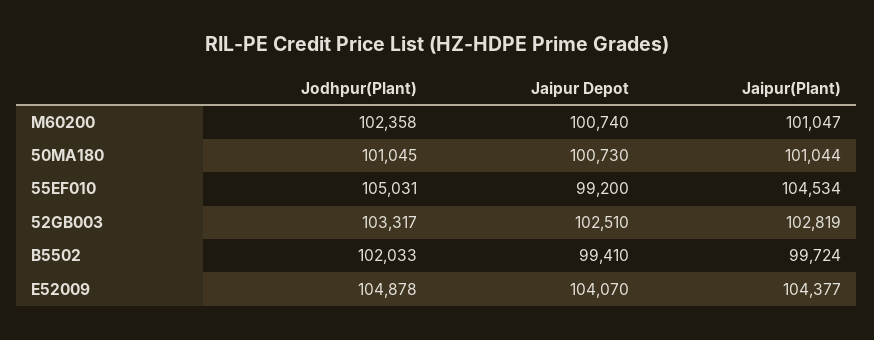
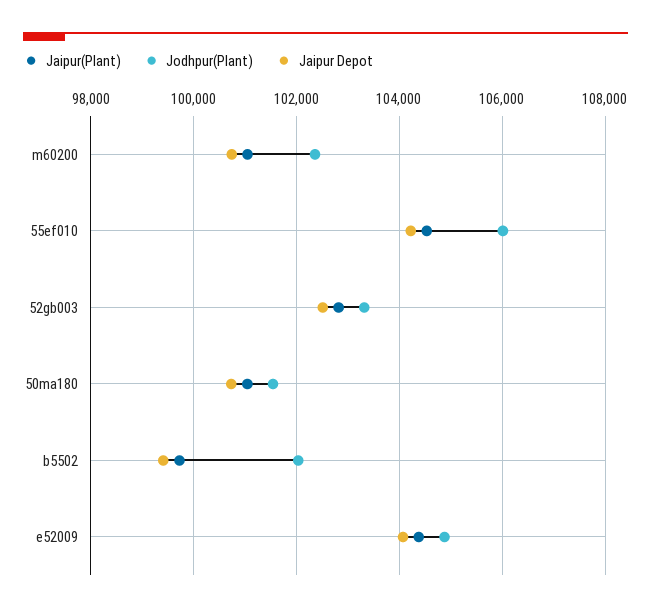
  {
    "Jodhpur(Plant)": {
      "M60200": 102358,
-     "50MA180": 101045,
+     "50MA180": 101600,
-     "55EF010": 105031,
+     "55EF010": 106000,
      "52GB003": 103317,
      "B5502": 102033,
      "E52009": 104878
    },
    "Jaipur Depot": {
      "M60200": 100740,
      "50MA180": 100730,
-     "55EF010": 99200,
+     "55EF010": 104200,
      "52GB003": 102510,
      "B5502": 99410,
      "E52009": 104070
    },
    "Jaipur(Plant)": {
      "M60200": 101047,
      "50MA180": 101044,
      "55EF010": 104534,
      "52GB003": 102819,
      "B5502": 99724,
      "E52009": 104377
    }
  }

